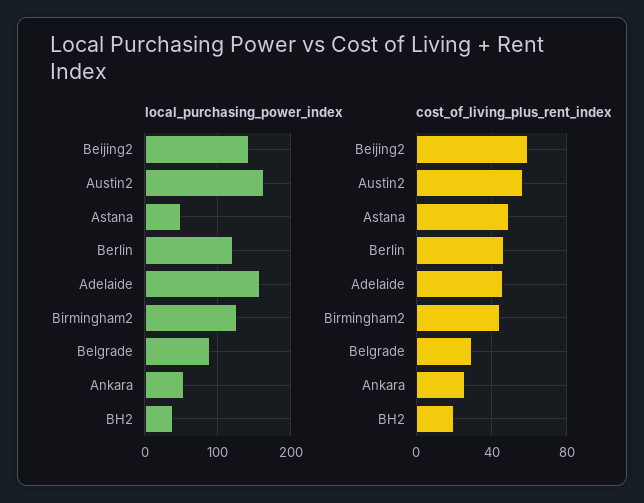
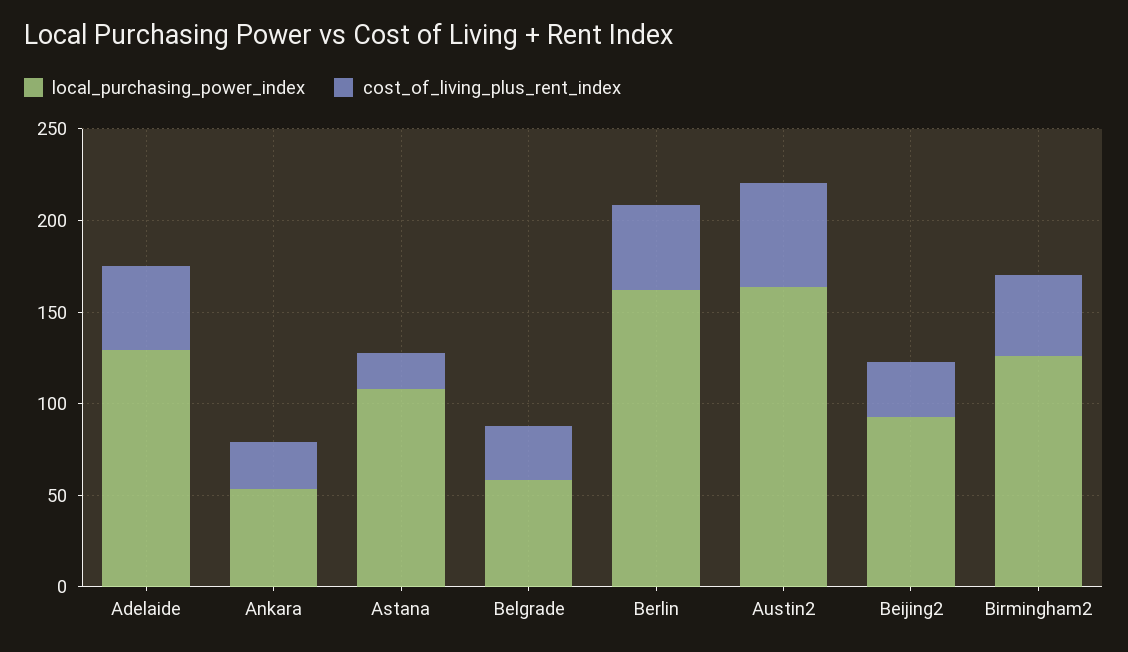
  {
    "local_purchasing_power_index": {
-     "Beijing2": 140,
+     "Beijing2": 90,
      "Austin2": 160,
-     "Astana": 50,
+     "Astana": 110,
-     "Berlin": 120,
+     "Berlin": 160,
-     "Adelaide": 160,
+     "Adelaide": 130,
      "Birmingham2": 130,
-     "Belgrade": 90,
+     "Belgrade": 60,
-     "Ankara": 50,
+     "Ankara": 50
-     "BH2": 40
    },
    "cost_of_living_plus_rent_index": {
-     "Beijing2": 60,
+     "Beijing2": 30,
      "Austin2": 55,
-     "Astana": 50,
+     "Astana": 20,
      "Berlin": 45,
      "Adelaide": 45,
      "Birmingham2": 45,
      "Belgrade": 30,
-     "Ankara": 25,
+     "Ankara": 25
-     "BH2": 20
    }
  }

